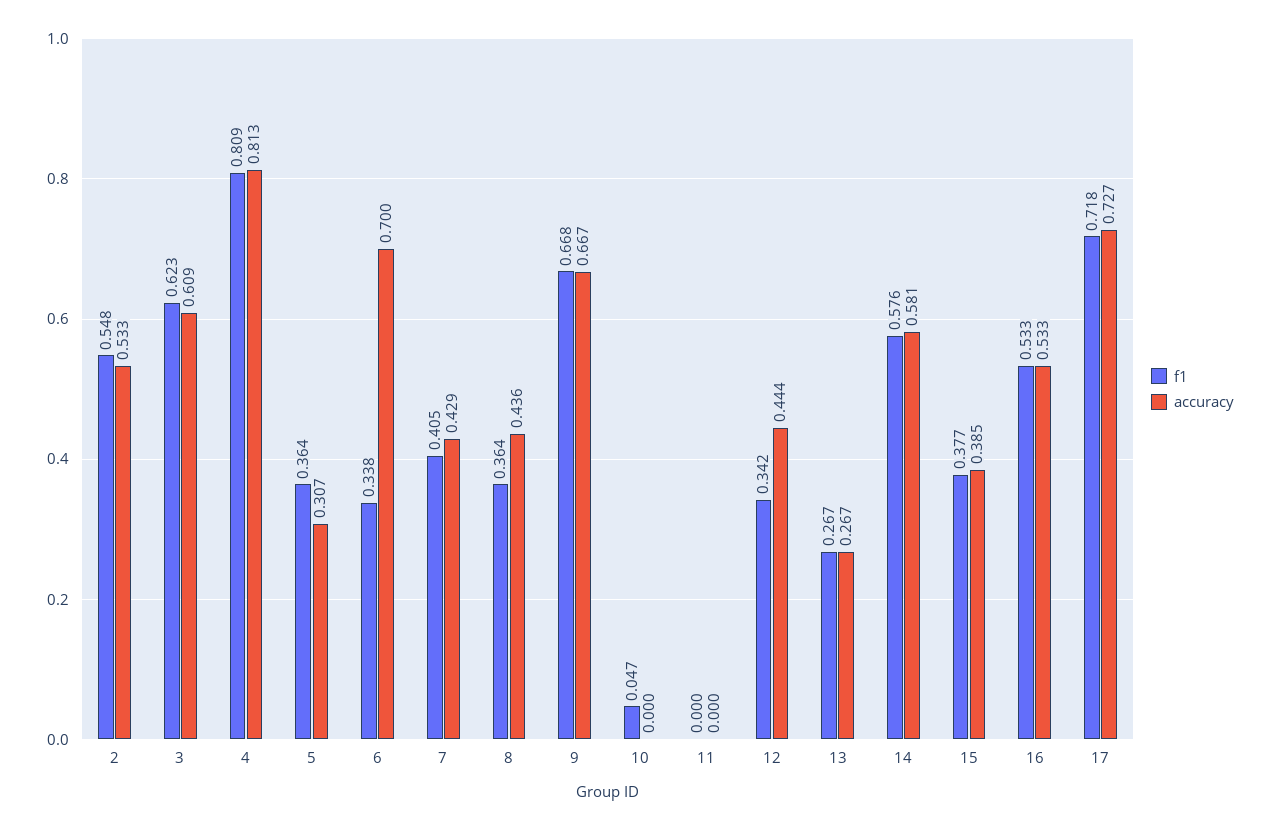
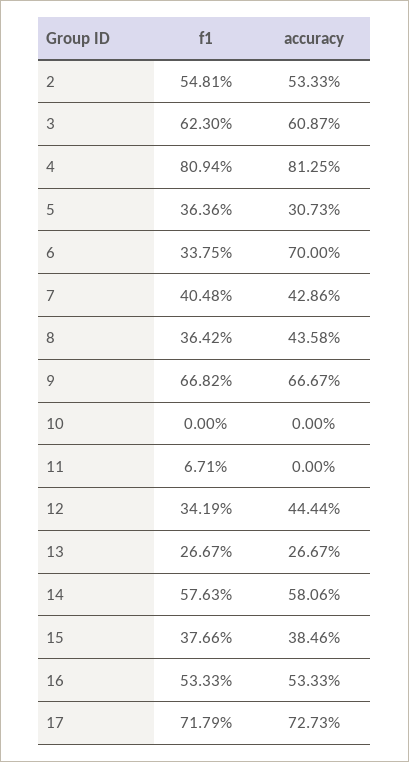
  {
    "f1": {
      "2": 0.5481,
      "3": 0.623,
      "4": 0.8094,
      "5": 0.3636,
      "6": 0.3375,
      "7": 0.4048,
      "8": 0.3642,
      "9": 0.6682,
-     "10": 0.047,
+     "10": 0,
-     "11": 0,
+     "11": 0.0671,
      "12": 0.3419,
      "13": 0.2667,
      "14": 0.5763,
      "15": 0.3766,
      "16": 0.5333,
      "17": 0.7179
    },
    "accuracy": {
      "2": 0.5333,
      "3": 0.6087,
      "4": 0.8125,
      "5": 0.3073,
      "6": 0.7,
      "7": 0.4286,
      "8": 0.4358,
      "9": 0.6667,
      "10": 0,
      "11": 0,
      "12": 0.4444,
      "13": 0.2667,
      "14": 0.5806,
      "15": 0.3846,
      "16": 0.5333,
      "17": 0.7273
    }
  }

